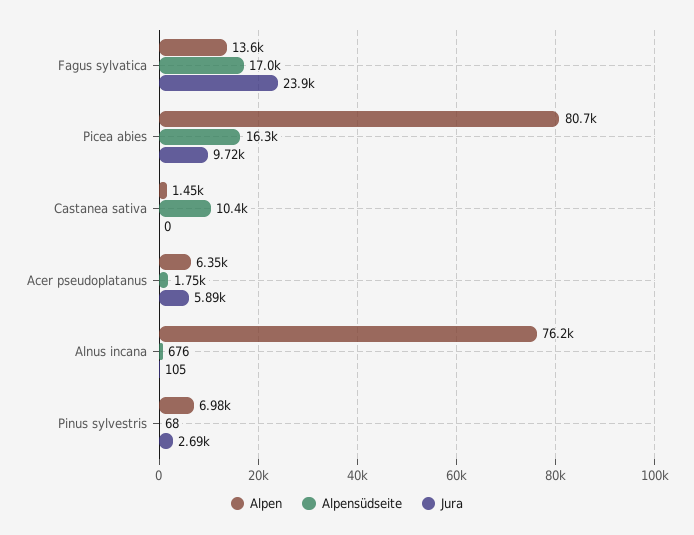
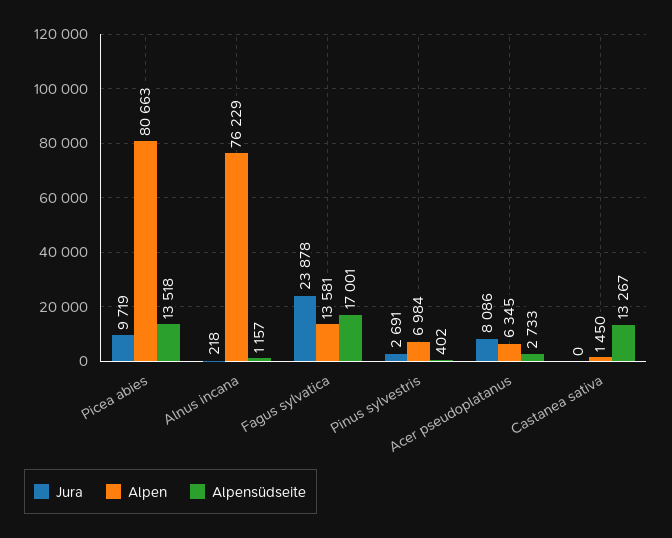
  {
    "Alpen": {
      "Fagus sylvatica": 13581,
      "Picea abies": 80663,
      "Castanea sativa": 1450,
      "Acer pseudoplatanus": 6345,
      "Alnus incana": 76229,
      "Pinus sylvestris": 6984
    },
    "Alpensüdseite": {
      "Fagus sylvatica": 17001,
-     "Picea abies": 16300,
+     "Picea abies": 13518,
-     "Castanea sativa": 10400,
+     "Castanea sativa": 13267,
-     "Acer pseudoplatanus": 1750,
+     "Acer pseudoplatanus": 2733,
-     "Alnus incana": 676,
+     "Alnus incana": 1157,
-     "Pinus sylvestris": 68
+     "Pinus sylvestris": 402
    },
    "Jura": {
      "Fagus sylvatica": 23878,
      "Picea abies": 9719,
      "Castanea sativa": 0,
-     "Acer pseudoplatanus": 5890,
+     "Acer pseudoplatanus": 8086,
-     "Alnus incana": 105,
+     "Alnus incana": 218,
      "Pinus sylvestris": 2691
    }
  }

